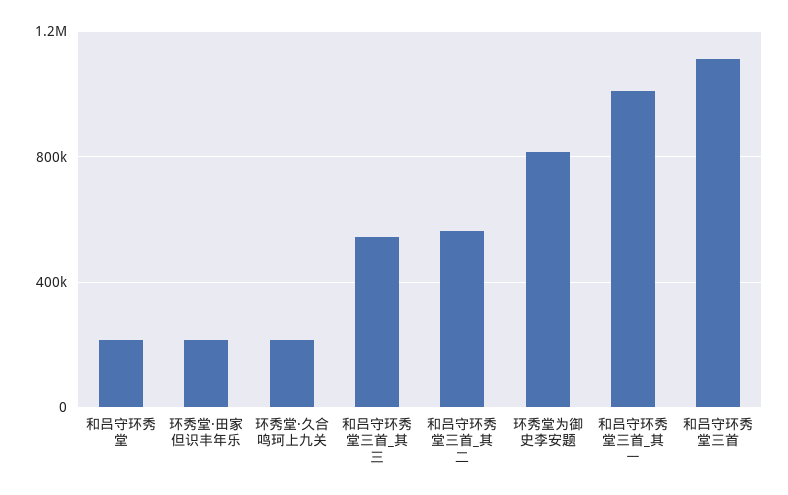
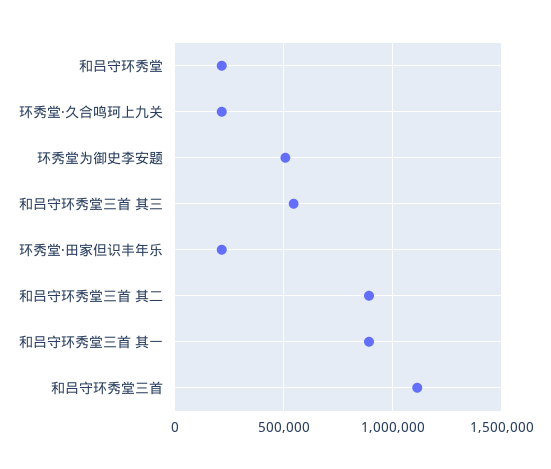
  {
    "和吕守环秀堂": 200000,
    "环秀堂·田家但识丰年乐": 200000,
    "环秀堂·久合鸣珂上九关": 200000,
    "和吕守环秀堂三首_其三": 550000,
-   "和吕守环秀堂三首_其二": 550000,
+   "和吕守环秀堂三首_其二": 900000,
-   "环秀堂为御史李安题": 800000,
+   "环秀堂为御史李安题": 500000,
-   "和吕守环秀堂三首_其一": 1000000,
+   "和吕守环秀堂三首_其一": 900000,
    "和吕守环秀堂三首": 1100000
  }

